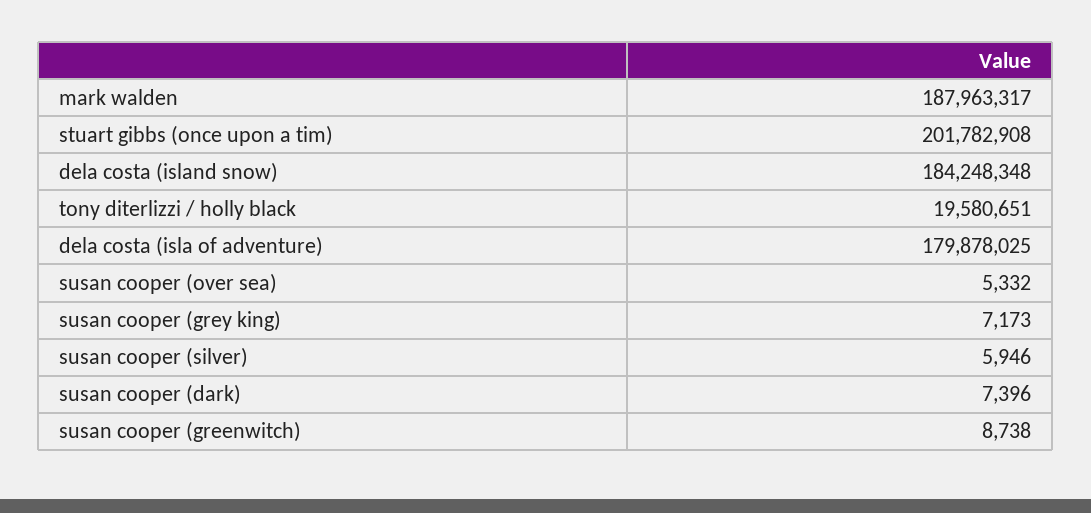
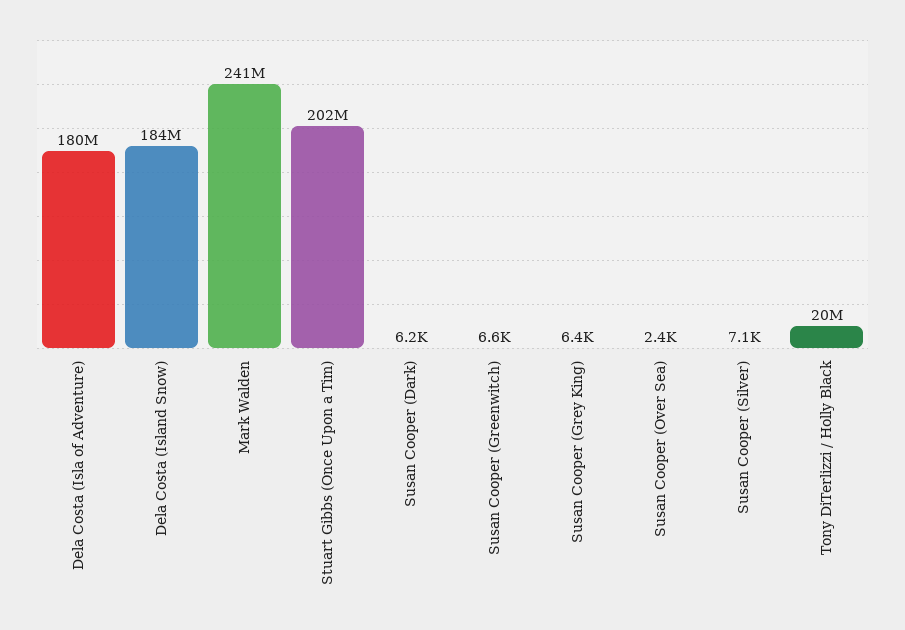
  {
-   "mark walden": 187963317,
+   "mark walden": 241000000,
    "stuart gibbs (once upon a tim)": 201782908,
    "dela costa (island snow)": 184248348,
    "tony diterlizzi / holly black": 19580651,
    "dela costa (isla of adventure)": 179878025,
-   "susan cooper (over sea)": 5332,
+   "susan cooper (over sea)": 2400,
-   "susan cooper (grey king)": 7173,
+   "susan cooper (grey king)": 6400,
-   "susan cooper (silver)": 5946,
+   "susan cooper (silver)": 7100,
-   "susan cooper (dark)": 7396,
+   "susan cooper (dark)": 6200,
-   "susan cooper (greenwitch)": 8738
+   "susan cooper (greenwitch)": 6600
  }

